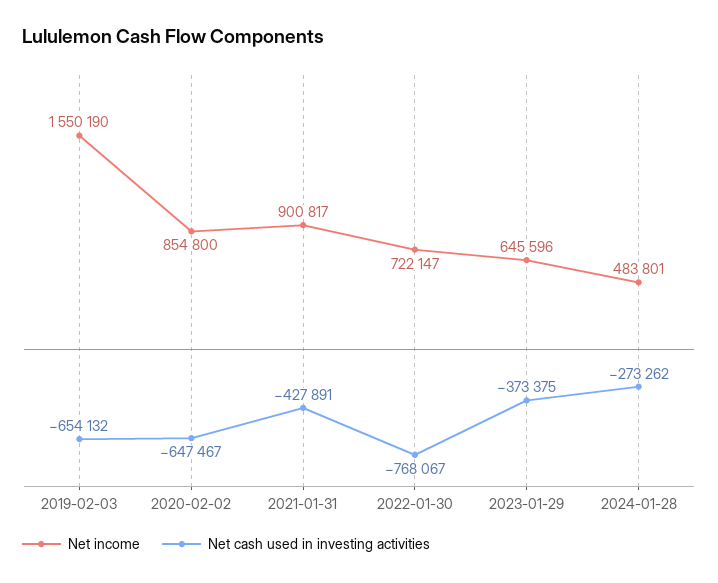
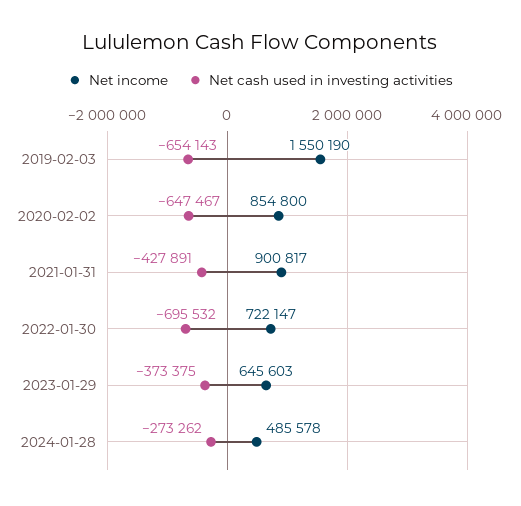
  {
    "Net income": {
      "2019-02-03": 1550190,
      "2020-02-02": 854800,
      "2021-01-31": 900817,
      "2022-01-30": 722147,
-     "2023-01-29": 645596,
+     "2023-01-29": 645603,
-     "2024-01-28": 483801
+     "2024-01-28": 485578
    },
    "Net cash used in investing activities": {
-     "2019-02-03": -654132,
+     "2019-02-03": -654143,
      "2020-02-02": -647467,
      "2021-01-31": -427891,
-     "2022-01-30": -768067,
+     "2022-01-30": -695532,
      "2023-01-29": -373375,
      "2024-01-28": -273262
    }
  }

